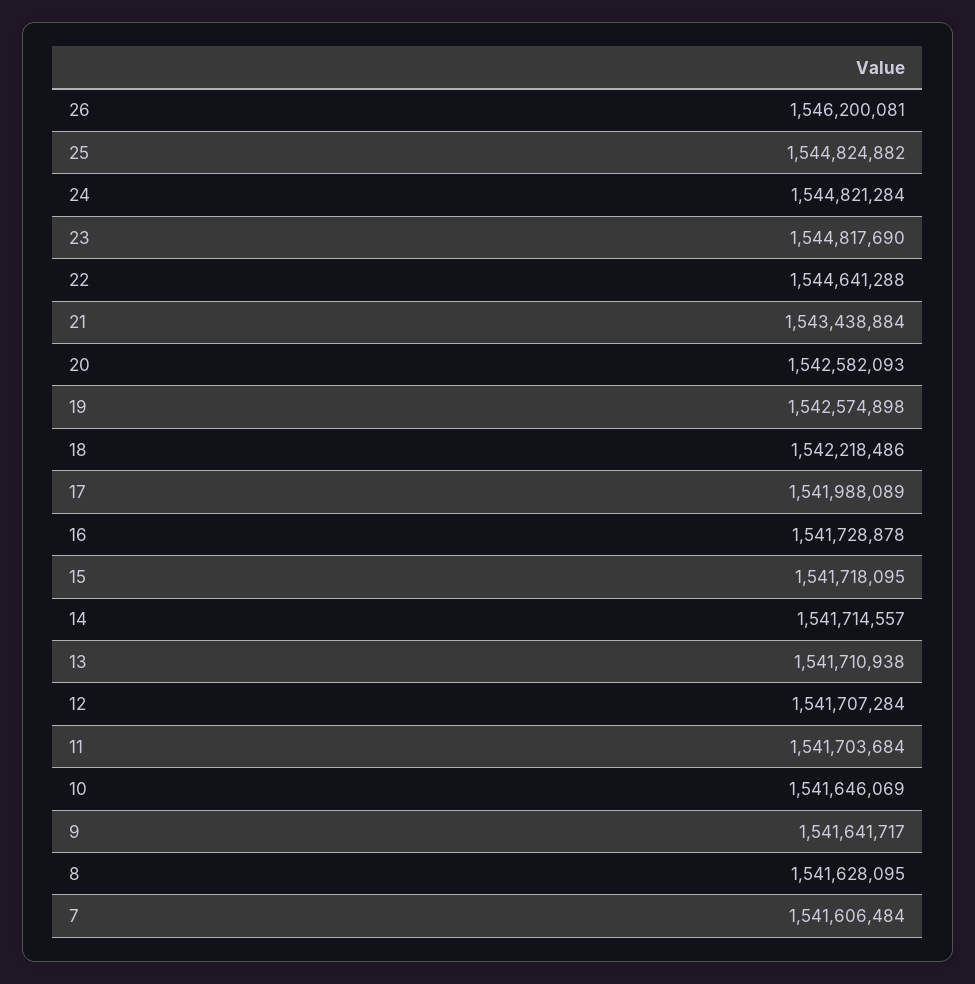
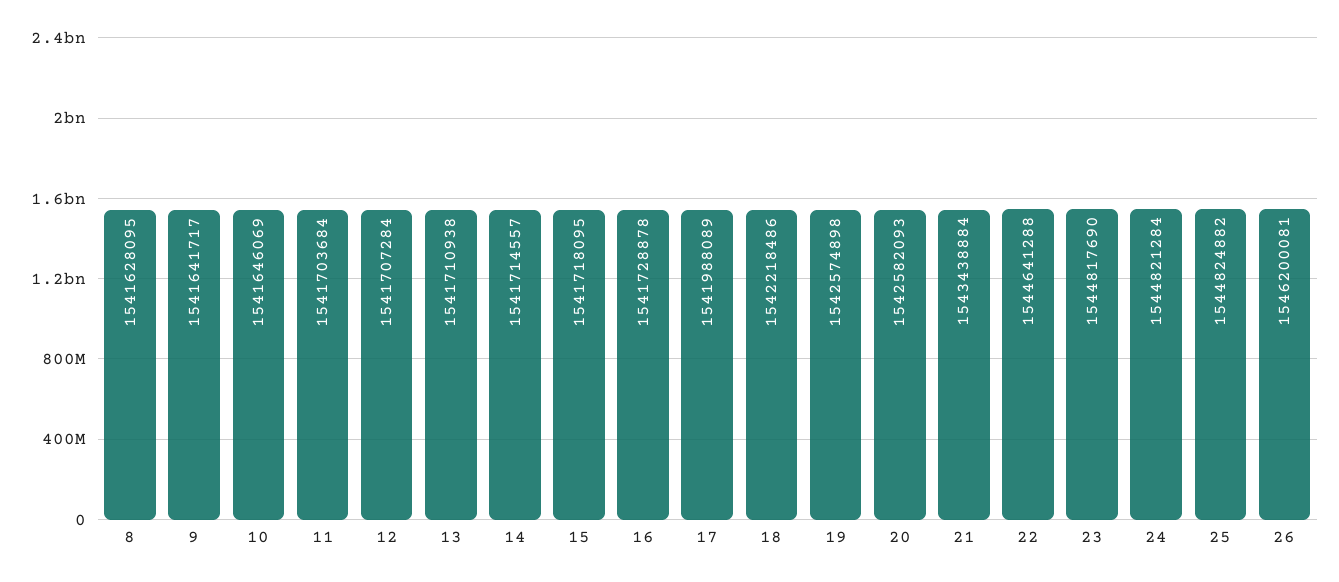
  {
    "26": 1546200081,
    "25": 1544824882,
    "24": 1544821284,
    "23": 1544817690,
    "22": 1544641288,
    "21": 1543438884,
    "20": 1542582093,
    "19": 1542574898,
    "18": 1542218486,
    "17": 1541988089,
    "16": 1541728878,
    "15": 1541718095,
    "14": 1541714557,
    "13": 1541710938,
    "12": 1541707284,
    "11": 1541703684,
    "10": 1541646069,
    "9": 1541641717,
-   "8": 1541628095,
+   "8": 1541628095
-   "7": 1541606484
  }

